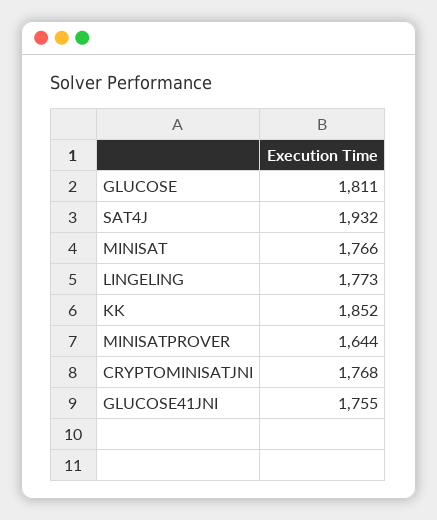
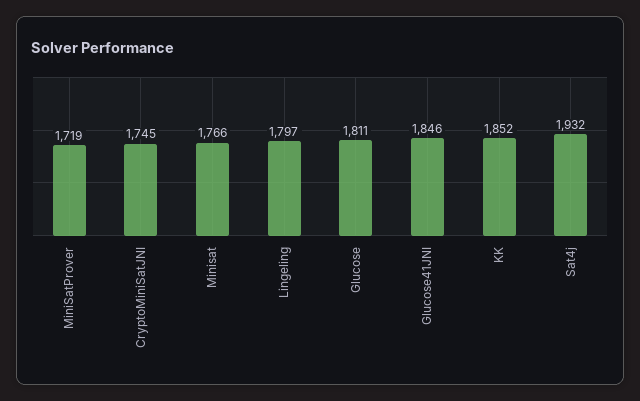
  {
    "GLUCOSE": 1811,
    "SAT4J": 1932,
    "MINISAT": 1766,
-   "LINGELING": 1773,
+   "LINGELING": 1797,
    "KK": 1852,
-   "MINISATPROVER": 1644,
+   "MINISATPROVER": 1719,
-   "CRYPTOMINISATJNI": 1768,
+   "CRYPTOMINISATJNI": 1745,
-   "GLUCOSE41JNI": 1755
+   "GLUCOSE41JNI": 1846
  }

